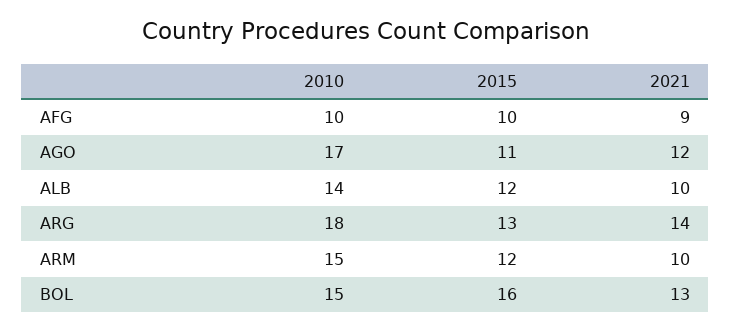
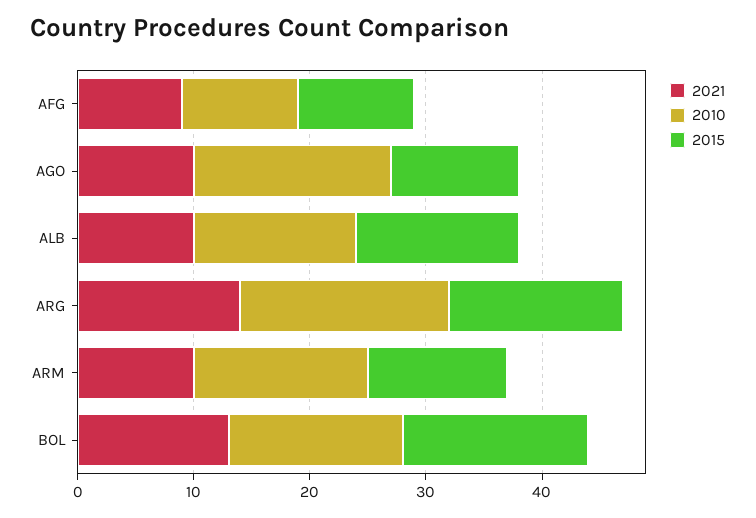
  {
    "2010": {
      "AFG": 10,
      "AGO": 17,
      "ALB": 14,
      "ARG": 18,
      "ARM": 15,
      "BOL": 15
    },
    "2015": {
      "AFG": 10,
      "AGO": 11,
-     "ALB": 12,
+     "ALB": 14,
-     "ARG": 13,
+     "ARG": 15,
      "ARM": 12,
      "BOL": 16
    },
    "2021": {
      "AFG": 9,
-     "AGO": 12,
+     "AGO": 10,
      "ALB": 10,
      "ARG": 14,
      "ARM": 10,
      "BOL": 13
    }
  }

